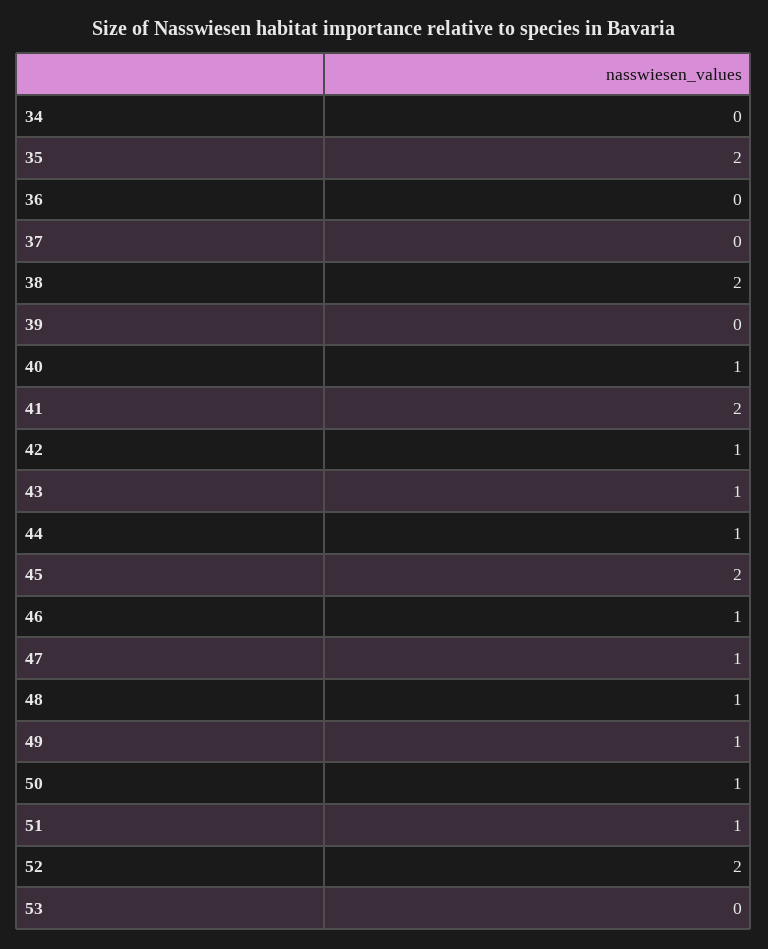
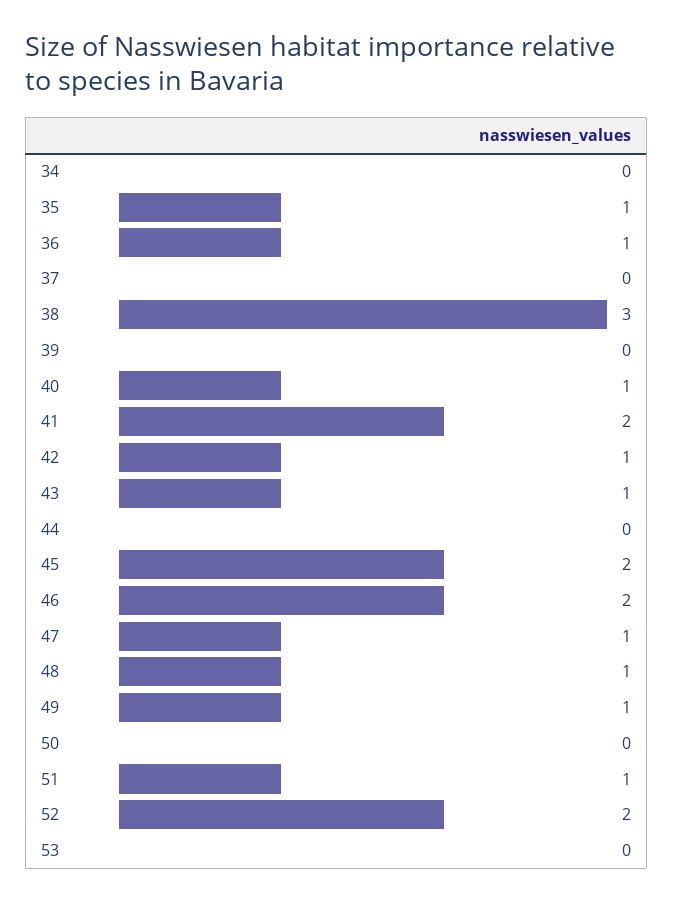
  {
    "34": 0,
-   "35": 2,
+   "35": 1,
-   "36": 0,
+   "36": 1,
    "37": 0,
-   "38": 2,
+   "38": 3,
    "39": 0,
    "40": 1,
    "41": 2,
    "42": 1,
    "43": 1,
-   "44": 1,
+   "44": 0,
    "45": 2,
-   "46": 1,
+   "46": 2,
    "47": 1,
    "48": 1,
    "49": 1,
-   "50": 1,
+   "50": 0,
    "51": 1,
    "52": 2,
    "53": 0
  }

